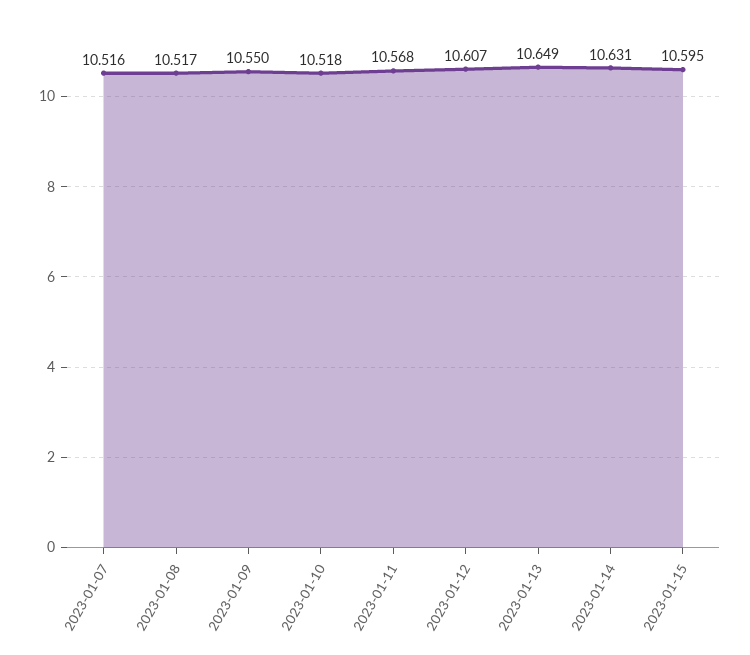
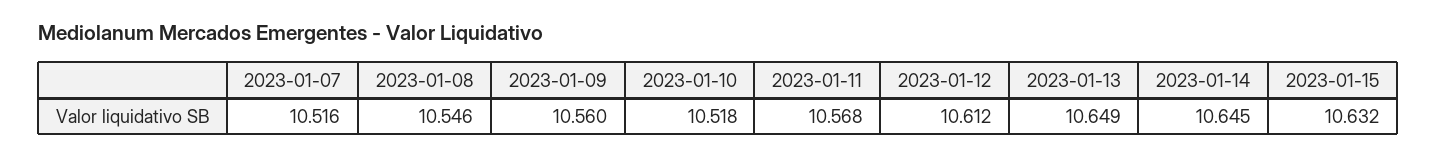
  {
    "2023-01-07": 10.516,
-   "2023-01-08": 10.517,
+   "2023-01-08": 10.546,
-   "2023-01-09": 10.55,
+   "2023-01-09": 10.56,
    "2023-01-10": 10.518,
    "2023-01-11": 10.568,
-   "2023-01-12": 10.607,
+   "2023-01-12": 10.612,
    "2023-01-13": 10.649,
-   "2023-01-14": 10.631,
+   "2023-01-14": 10.645,
-   "2023-01-15": 10.595
+   "2023-01-15": 10.632
  }

